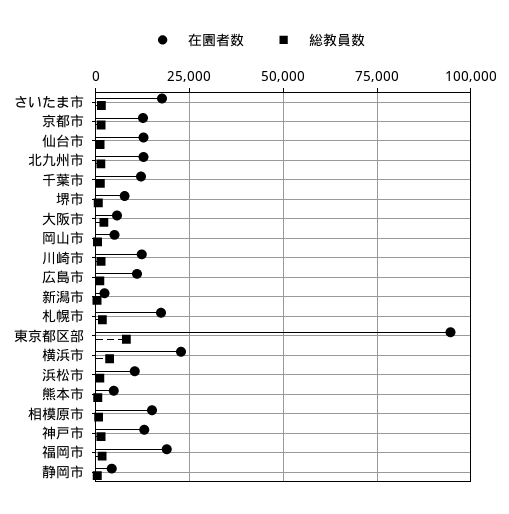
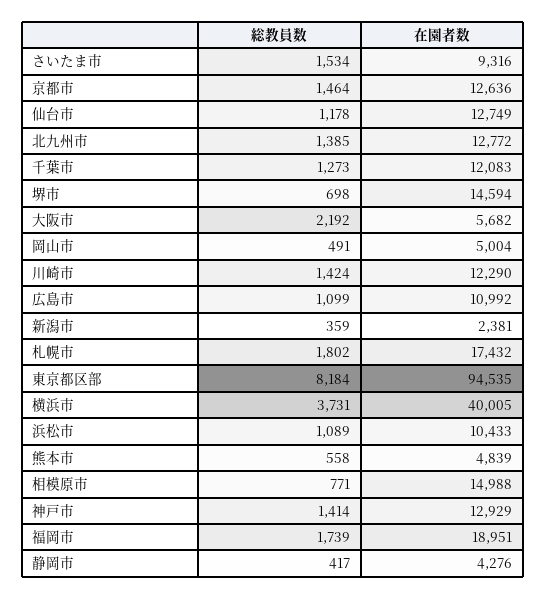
  {
    "在園者数": {
-     "さいたま市": 17500,
+     "さいたま市": 9316,
      "京都市": 12636,
      "仙台市": 12749,
      "北九州市": 12772,
      "千葉市": 12083,
-     "堺市": 7500,
+     "堺市": 14594,
      "大阪市": 5682,
      "岡山市": 5004,
      "川崎市": 12290,
      "広島市": 10992,
      "新潟市": 2381,
      "札幌市": 17432,
      "東京都区部": 94535,
-     "横浜市": 22500,
+     "横浜市": 40005,
      "浜松市": 10433,
      "熊本市": 4839,
      "相模原市": 14988,
      "神戸市": 12929,
      "福岡市": 18951,
      "静岡市": 4276
    },
    "総教員数": {
      "さいたま市": 1534,
      "京都市": 1464,
      "仙台市": 1178,
      "北九州市": 1385,
      "千葉市": 1273,
      "堺市": 698,
      "大阪市": 2192,
      "岡山市": 491,
      "川崎市": 1424,
      "広島市": 1099,
      "新潟市": 359,
      "札幌市": 1802,
      "東京都区部": 8184,
      "横浜市": 3731,
      "浜松市": 1089,
      "熊本市": 558,
      "相模原市": 771,
      "神戸市": 1414,
      "福岡市": 1739,
      "静岡市": 417
    }
  }

